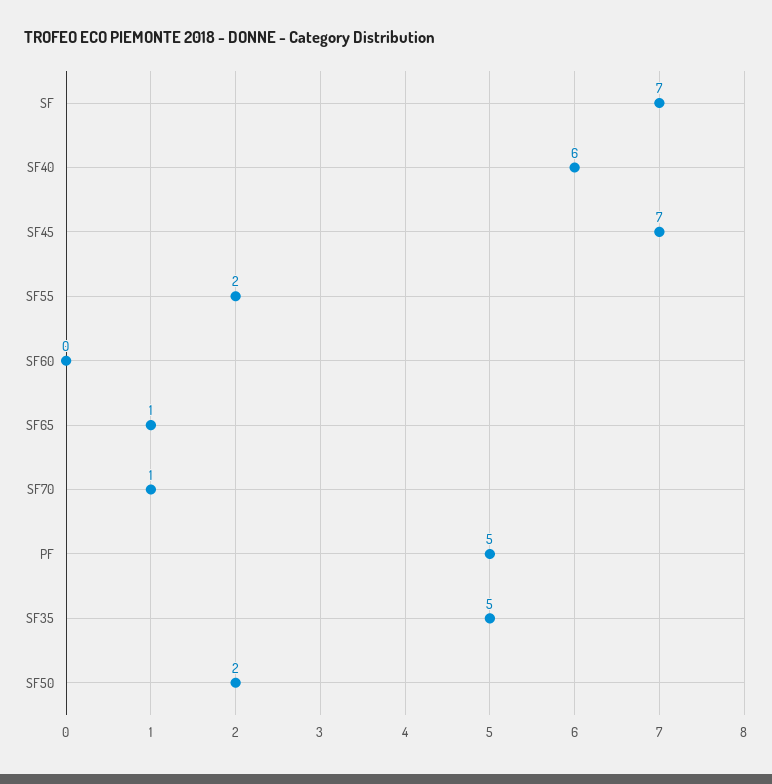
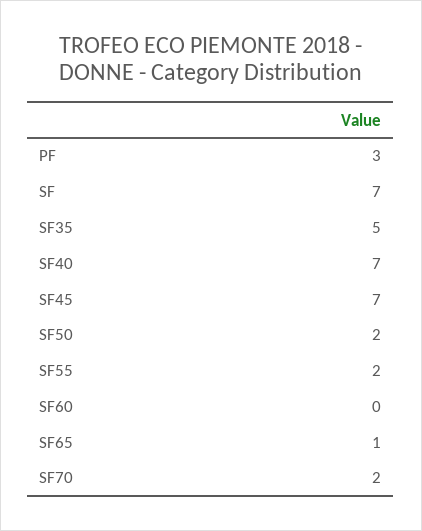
  {
    "SF": 7,
-   "SF40": 6,
+   "SF40": 7,
    "SF45": 7,
    "SF55": 2,
    "SF60": 0,
    "SF65": 1,
-   "SF70": 1,
+   "SF70": 2,
-   "PF": 5,
+   "PF": 3,
    "SF35": 5,
    "SF50": 2
  }

